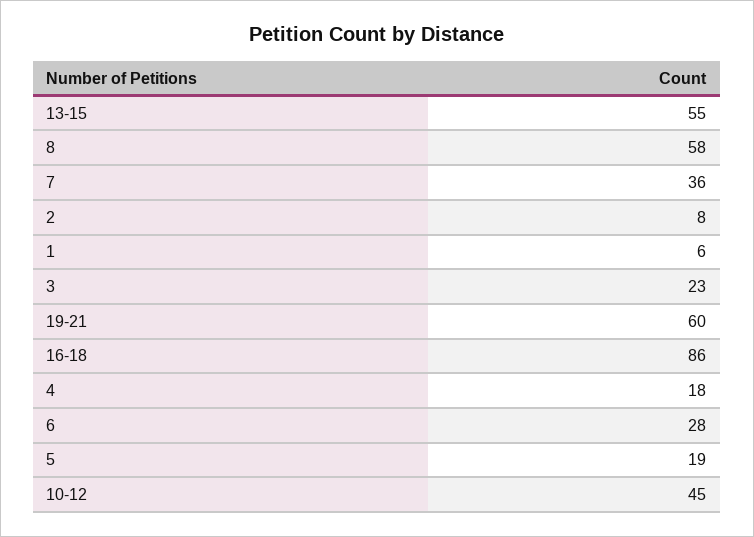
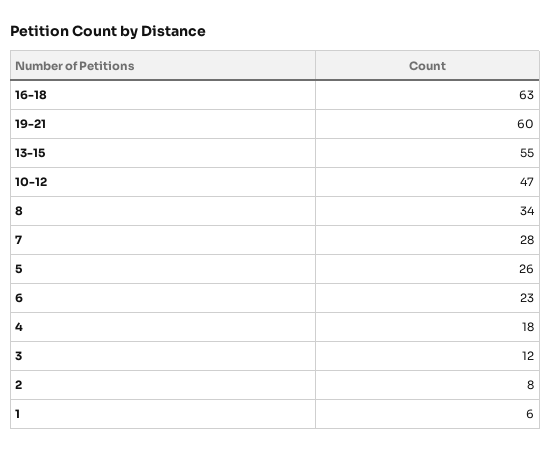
  {
    "13-15": 55,
-   "8": 58,
+   "8": 34,
-   "7": 36,
+   "7": 28,
    "2": 8,
    "1": 6,
-   "3": 23,
+   "3": 12,
    "19-21": 60,
-   "16-18": 86,
+   "16-18": 63,
    "4": 18,
-   "6": 28,
+   "6": 23,
-   "5": 19,
+   "5": 26,
-   "10-12": 45
+   "10-12": 47
  }

